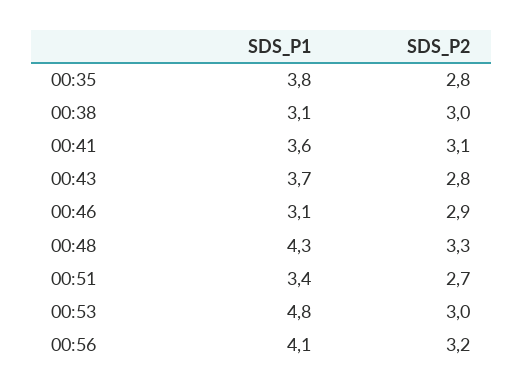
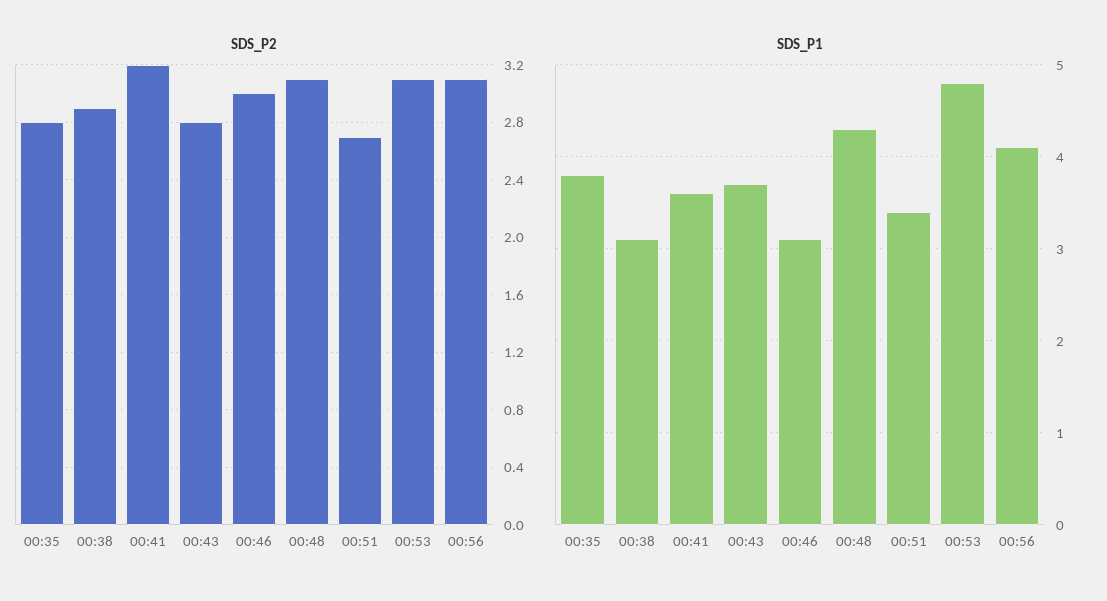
  {
    "SDS_P1": {
      "00:35": 3.8,
      "00:38": 3.1,
      "00:41": 3.6,
      "00:43": 3.7,
      "00:46": 3.1,
      "00:48": 4.3,
      "00:51": 3.4,
      "00:53": 4.8,
      "00:56": 4.1
    },
    "SDS_P2": {
      "00:35": 2.8,
-     "00:38": 3,
+     "00:38": 2.9,
-     "00:41": 3.1,
+     "00:41": 3.2,
      "00:43": 2.8,
-     "00:46": 2.9,
+     "00:46": 3,
-     "00:48": 3.3,
+     "00:48": 3.1,
      "00:51": 2.7,
-     "00:53": 3,
+     "00:53": 3.1,
-     "00:56": 3.2
+     "00:56": 3.1
    }
  }

